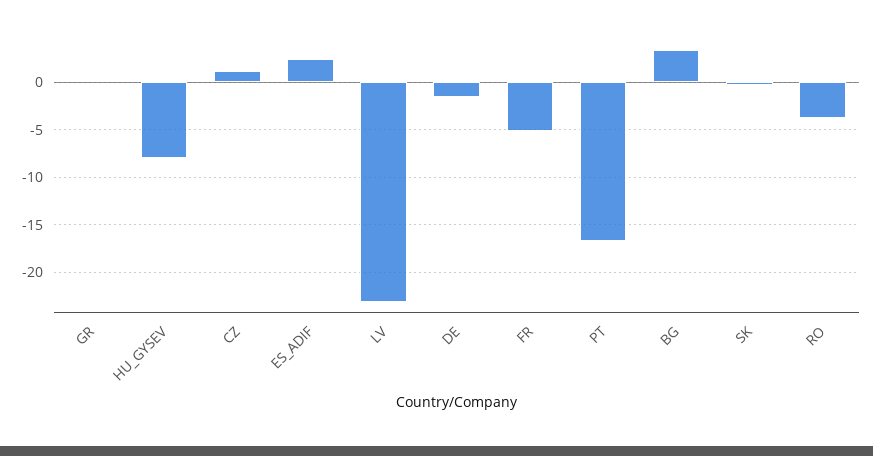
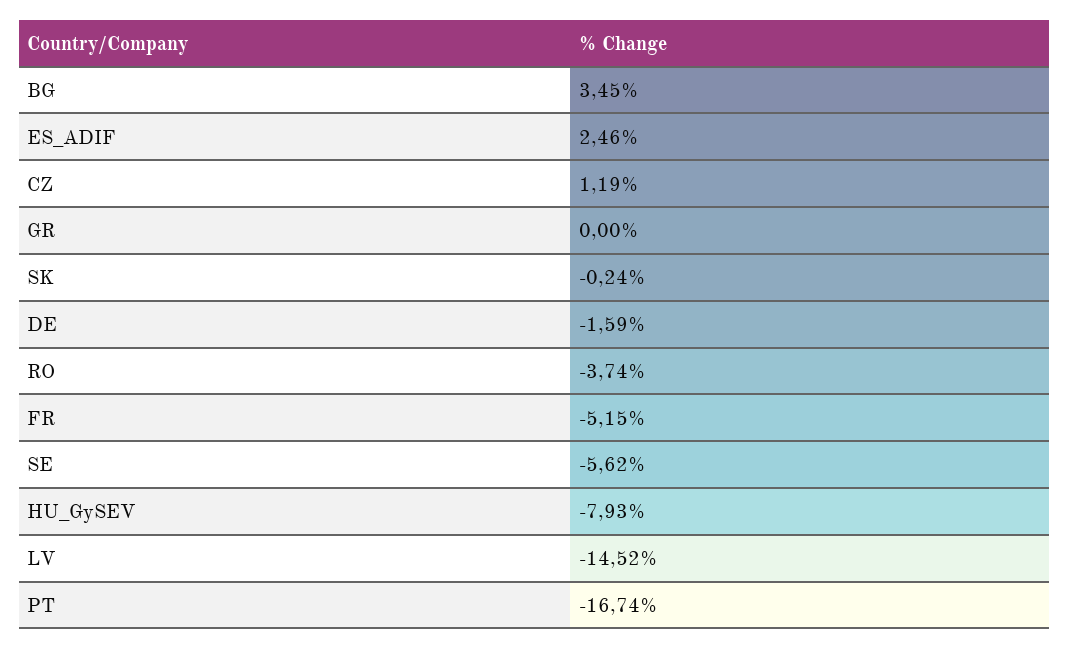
  {
    "GR": 0,
    "HU_GYSEV": -7.93,
    "CZ": 1.19,
    "ES_ADIF": 2.46,
-   "LV": -23,
+   "LV": -14.52,
    "DE": -1.59,
    "FR": -5.15,
    "PT": -16.74,
    "BG": 3.45,
    "SK": -0.24,
-   "RO": -3.74
+   "RO": -3.74,
+   "SE": -5.62
  }

